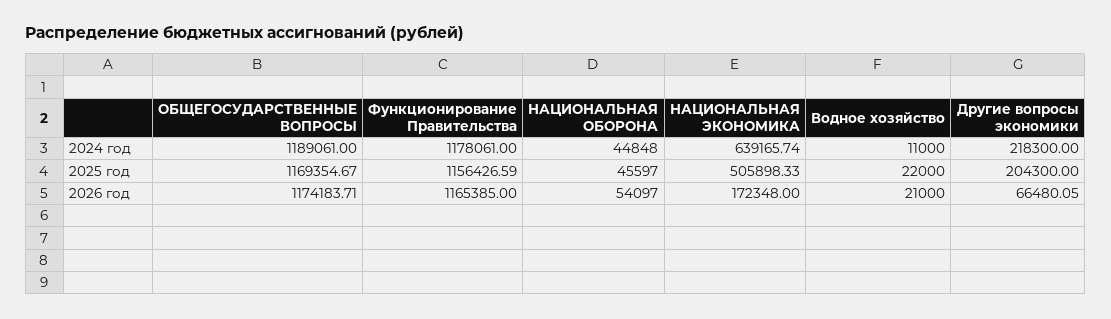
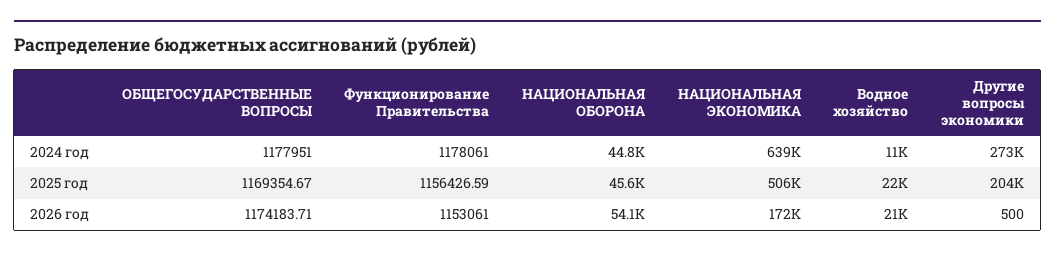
  {
    "ОБЩЕГОСУДАРСТВЕННЫЕ ВОПРОСЫ": {
-     "2024 год": 1189061,
+     "2024 год": 1177951,
      "2025 год": 1169354.67,
      "2026 год": 1174183.71
    },
    "Функционирование Правительства": {
      "2024 год": 1178061,
      "2025 год": 1156426.59,
-     "2026 год": 1165385
+     "2026 год": 1153061
    },
    "НАЦИОНАЛЬНАЯ ОБОРОНА": {
      "2024 год": 44848,
      "2025 год": 45597,
      "2026 год": 54097
    },
    "НАЦИОНАЛЬНАЯ ЭКОНОМИКА": {
      "2024 год": 639165.74,
      "2025 год": 505898.33,
      "2026 год": 172348
    },
    "Водное хозяйство": {
      "2024 год": 11000,
      "2025 год": 22000,
      "2026 год": 21000
    },
    "Другие вопросы экономики": {
-     "2024 год": 218300,
+     "2024 год": 273000,
      "2025 год": 204300,
-     "2026 год": 66480.05
+     "2026 год": 500
    }
  }

